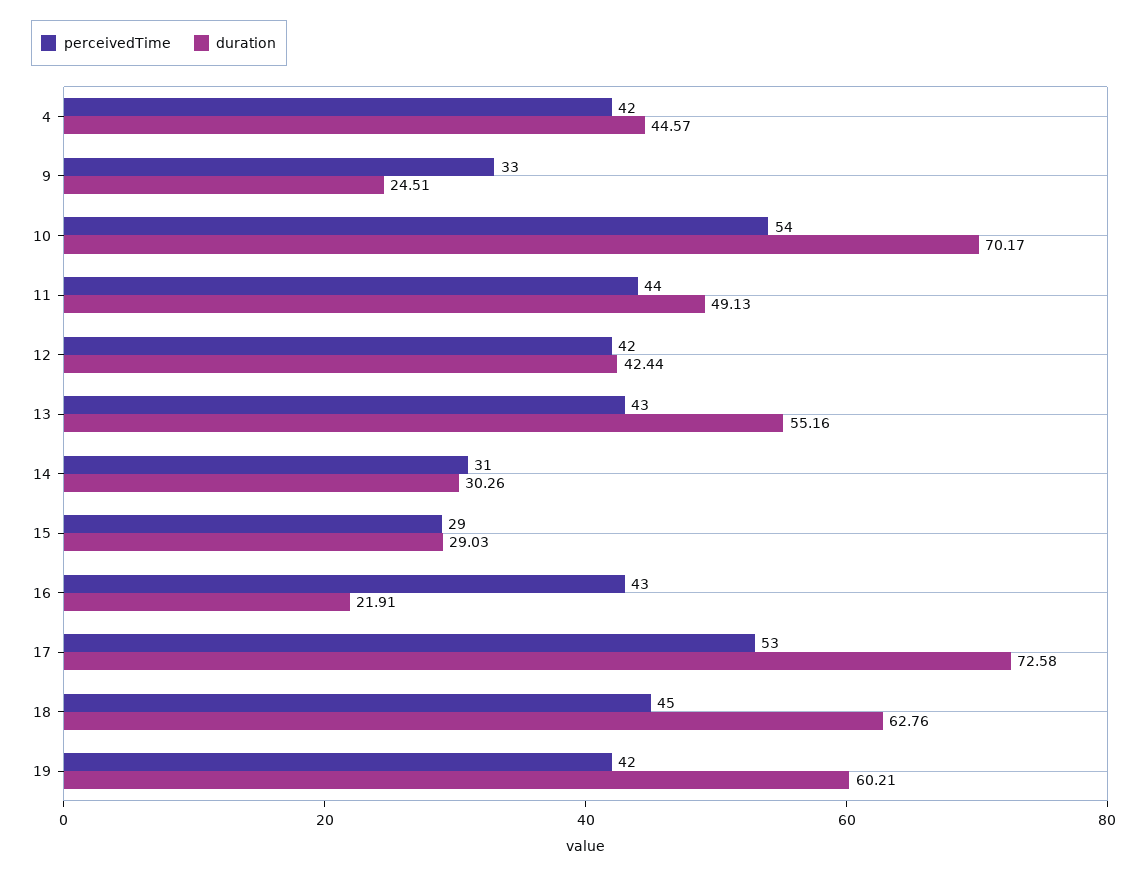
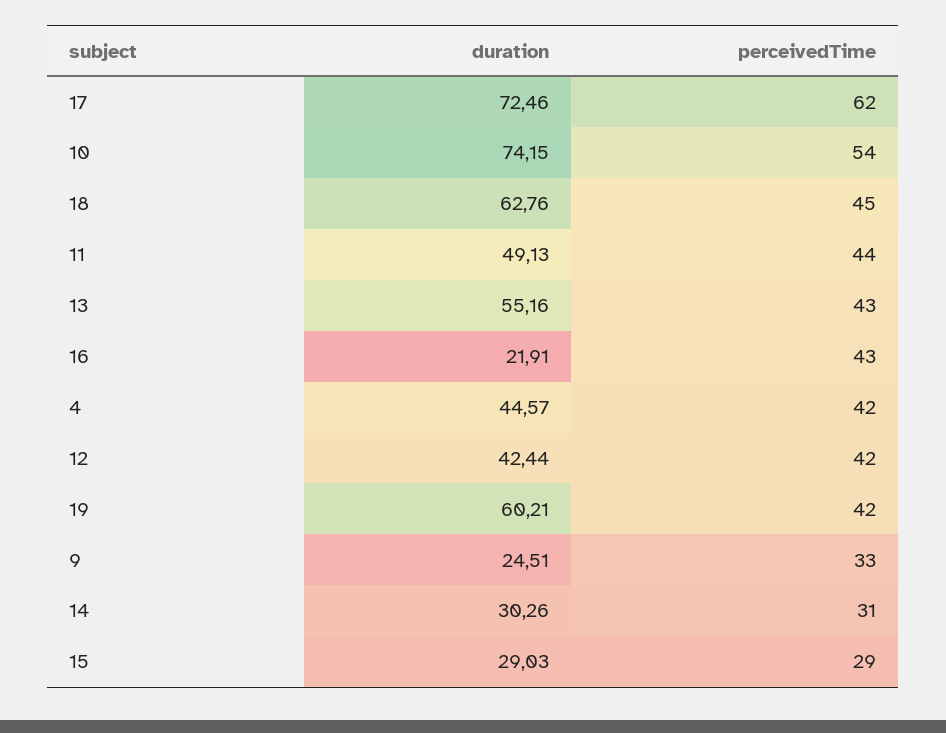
  {
    "perceivedTime": {
      "4": 42,
      "9": 33,
      "10": 54,
      "11": 44,
      "12": 42,
      "13": 43,
      "14": 31,
      "15": 29,
      "16": 43,
-     "17": 53,
+     "17": 62,
      "18": 45,
      "19": 42
    },
    "duration": {
      "4": 44.57,
      "9": 24.51,
-     "10": 70.17,
+     "10": 74.15,
      "11": 49.13,
      "12": 42.44,
      "13": 55.16,
      "14": 30.26,
      "15": 29.03,
      "16": 21.91,
-     "17": 72.58,
+     "17": 72.46,
      "18": 62.76,
      "19": 60.21
    }
  }

